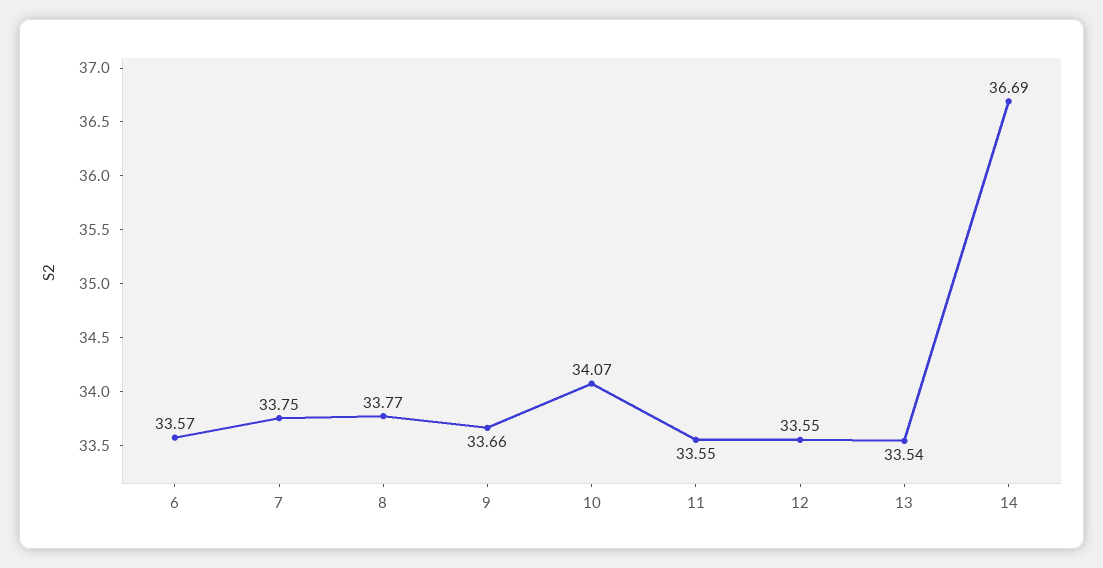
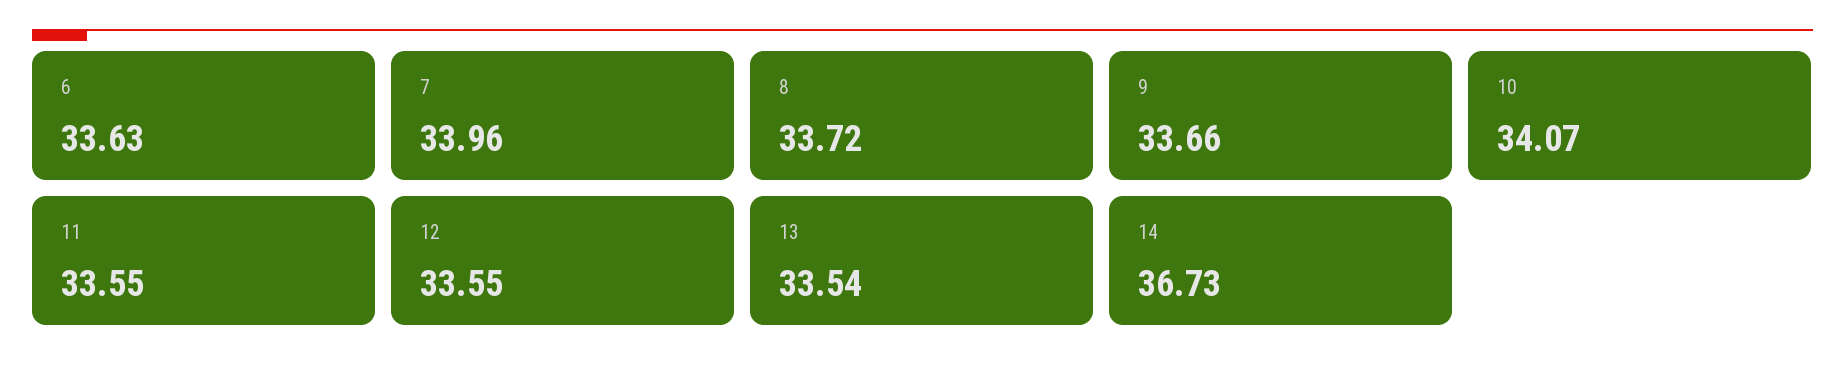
  {
-   "6": 33.57,
+   "6": 33.63,
-   "7": 33.75,
+   "7": 33.96,
-   "8": 33.77,
+   "8": 33.72,
    "9": 33.66,
    "10": 34.07,
    "11": 33.55,
    "12": 33.55,
    "13": 33.54,
-   "14": 36.69
+   "14": 36.73
  }

